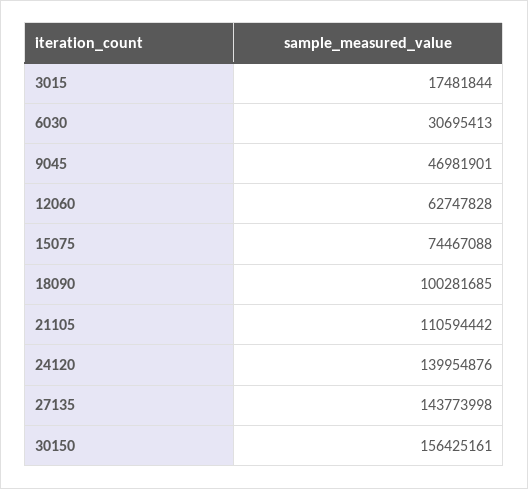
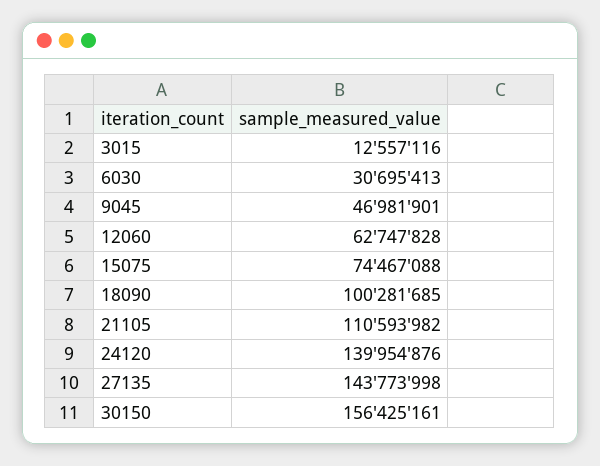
  {
-   "3015": 17481844,
+   "3015": 12557116,
    "6030": 30695413,
    "9045": 46981901,
    "12060": 62747828,
    "15075": 74467088,
    "18090": 100281685,
-   "21105": 110594442,
+   "21105": 110593982,
    "24120": 139954876,
    "27135": 143773998,
    "30150": 156425161
  }

